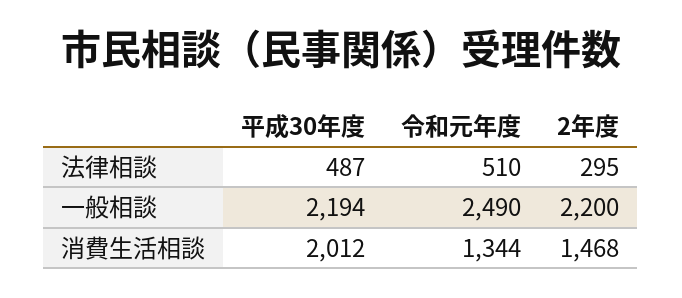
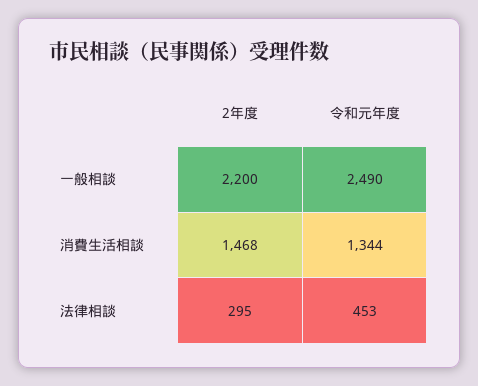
  {
-   "平成30年度": {
-     "法律相談": 487,
-     "一般相談": 2194,
-     "消費生活相談": 2012
-   },
    "令和元年度": {
-     "法律相談": 510,
+     "法律相談": 453,
      "一般相談": 2490,
      "消費生活相談": 1344
    },
    "2年度": {
      "法律相談": 295,
      "一般相談": 2200,
      "消費生活相談": 1468
    }
  }

